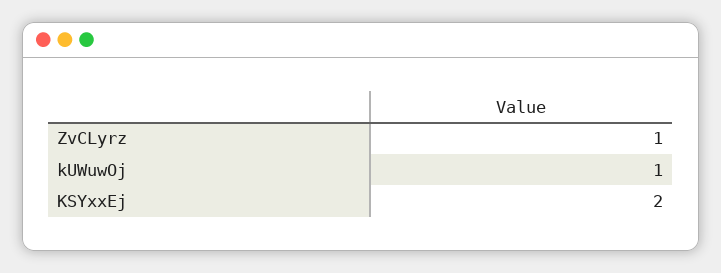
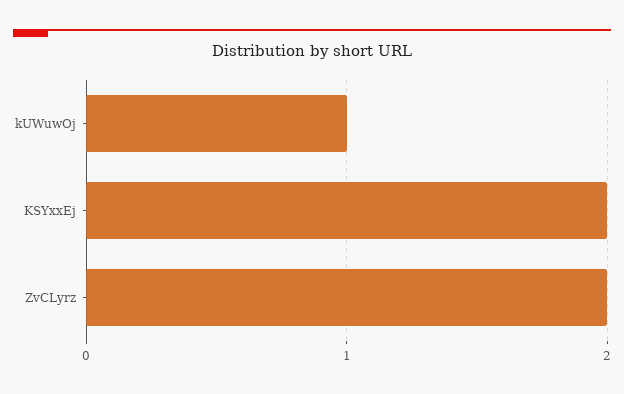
  {
-   "ZvCLyrz": 1,
+   "ZvCLyrz": 2,
    "kUWuwOj": 1,
    "KSYxxEj": 2
  }

